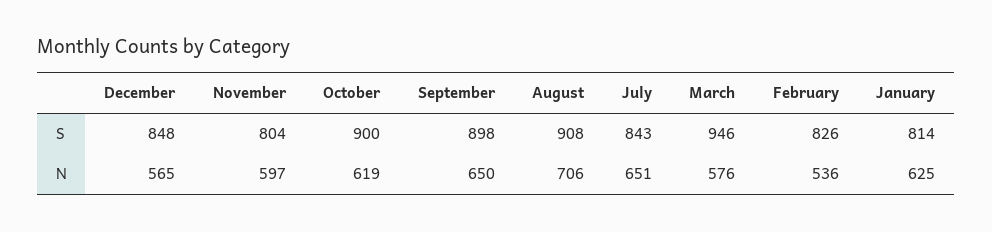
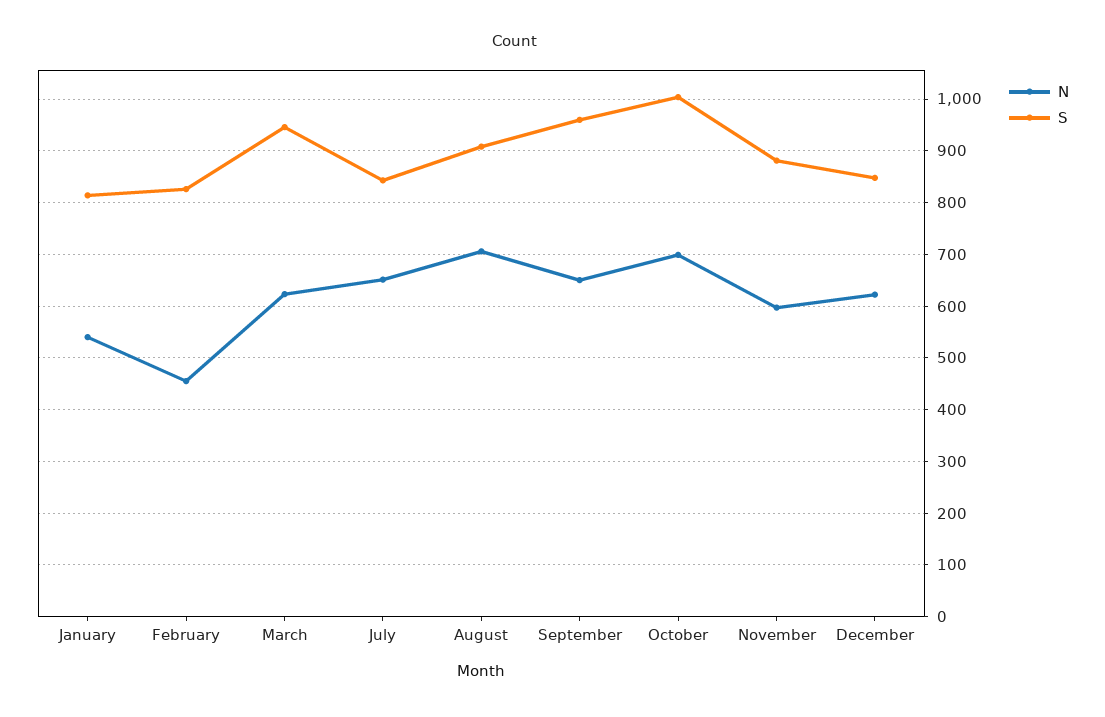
  {
    "S": {
      "December": 848,
-     "November": 804,
+     "November": 880,
-     "October": 900,
+     "October": 1000,
-     "September": 898,
+     "September": 960,
      "August": 908,
      "July": 843,
      "March": 946,
      "February": 826,
      "January": 814
    },
    "N": {
-     "December": 565,
+     "December": 620,
      "November": 597,
-     "October": 619,
+     "October": 700,
      "September": 650,
      "August": 706,
      "July": 651,
-     "March": 576,
+     "March": 620,
-     "February": 536,
+     "February": 460,
-     "January": 625
+     "January": 540
    }
  }

